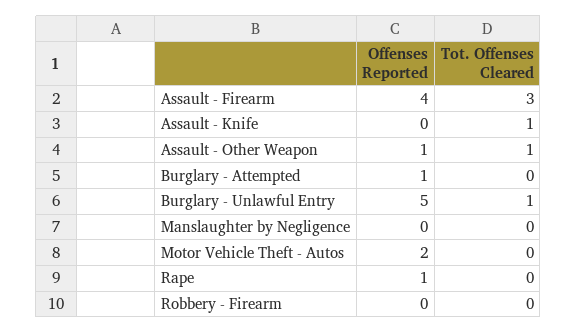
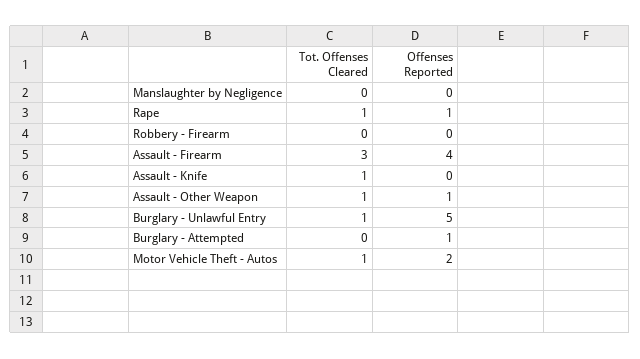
  {
    "Offenses Reported": {
      "Assault - Firearm": 4,
      "Assault - Knife": 0,
      "Assault - Other Weapon": 1,
      "Burglary - Attempted": 1,
      "Burglary - Unlawful Entry": 5,
      "Manslaughter by Negligence": 0,
      "Motor Vehicle Theft - Autos": 2,
      "Rape": 1,
      "Robbery - Firearm": 0
    },
    "Tot. Offenses Cleared": {
      "Assault - Firearm": 3,
      "Assault - Knife": 1,
      "Assault - Other Weapon": 1,
      "Burglary - Attempted": 0,
      "Burglary - Unlawful Entry": 1,
      "Manslaughter by Negligence": 0,
-     "Motor Vehicle Theft - Autos": 0,
+     "Motor Vehicle Theft - Autos": 1,
-     "Rape": 0,
+     "Rape": 1,
      "Robbery - Firearm": 0
    }
  }

